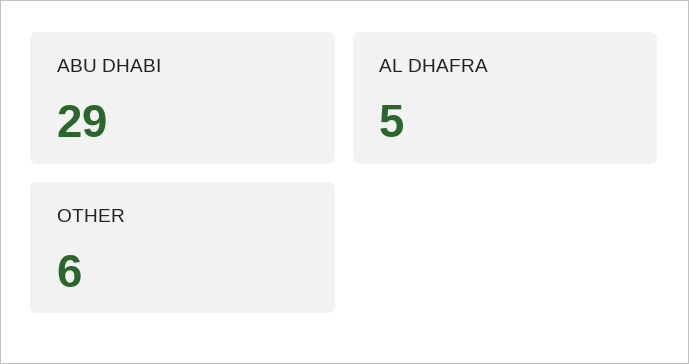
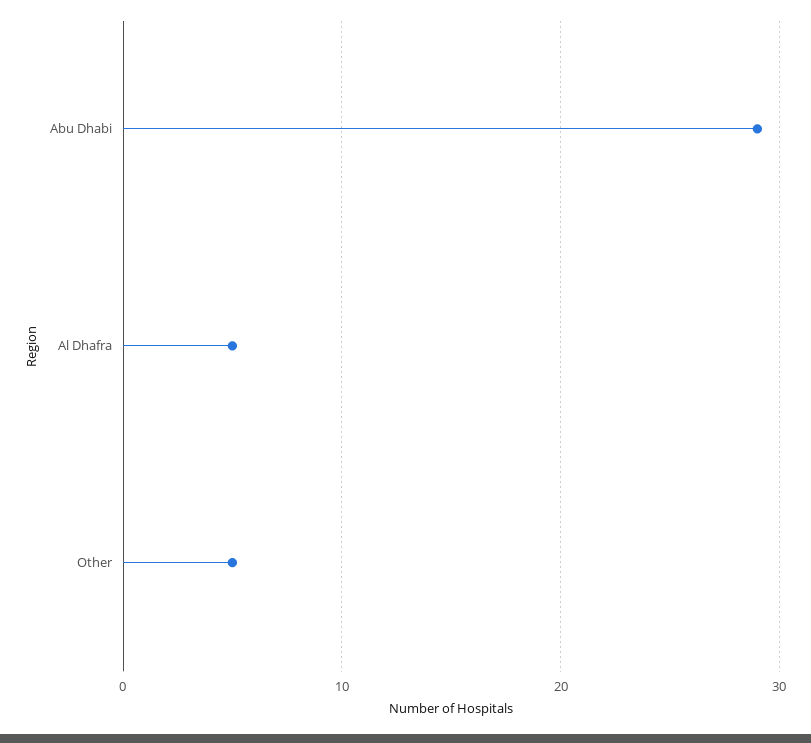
  {
    "ABU DHABI": 29,
    "AL DHAFRA": 5,
-   "OTHER": 6
+   "OTHER": 5
  }

